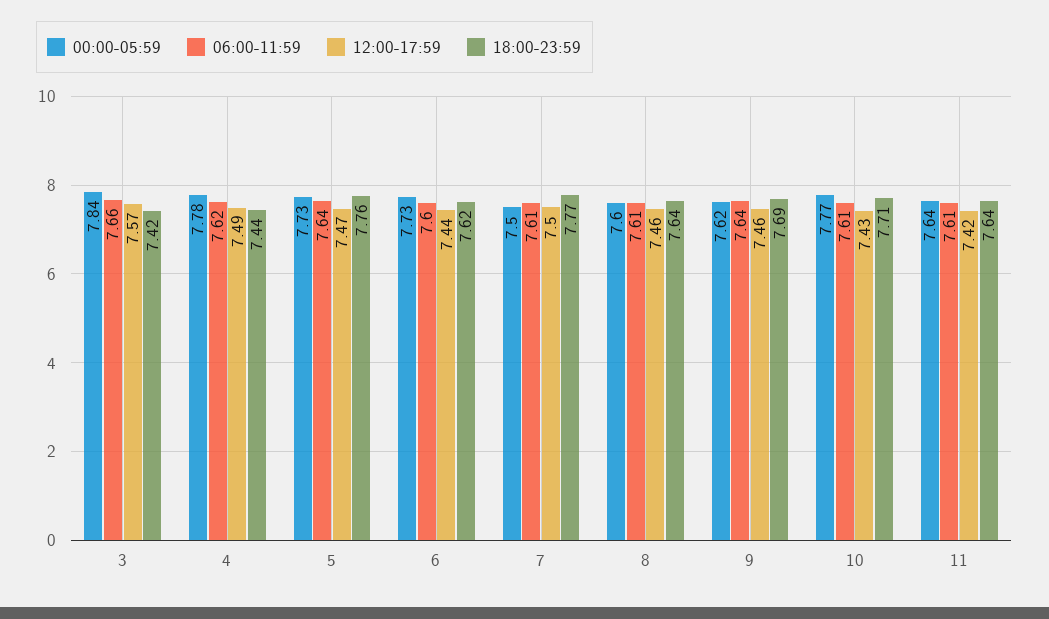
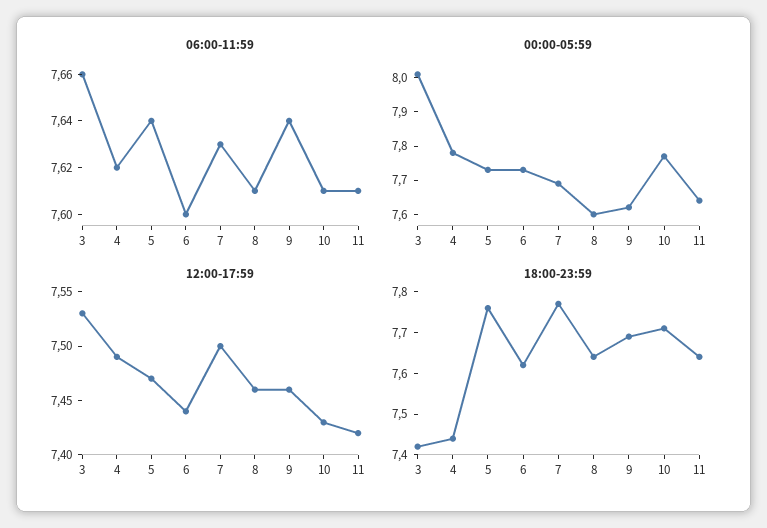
  {
    "00:00-05:59": {
-     "3": 7.84,
+     "3": 8,
      "4": 7.78,
      "5": 7.73,
      "6": 7.73,
-     "7": 7.5,
+     "7": 7.7,
      "8": 7.6,
      "9": 7.62,
      "10": 7.77,
      "11": 7.64
    },
    "06:00-11:59": {
      "3": 7.66,
      "4": 7.62,
      "5": 7.64,
      "6": 7.6,
-     "7": 7.61,
+     "7": 7.63,
      "8": 7.61,
      "9": 7.64,
      "10": 7.61,
      "11": 7.61
    },
    "12:00-17:59": {
-     "3": 7.57,
+     "3": 7.53,
      "4": 7.49,
      "5": 7.47,
      "6": 7.44,
      "7": 7.5,
      "8": 7.46,
      "9": 7.46,
      "10": 7.43,
      "11": 7.42
    },
    "18:00-23:59": {
      "3": 7.42,
      "4": 7.44,
      "5": 7.76,
      "6": 7.62,
      "7": 7.77,
      "8": 7.64,
      "9": 7.69,
      "10": 7.71,
      "11": 7.64
    }
  }

